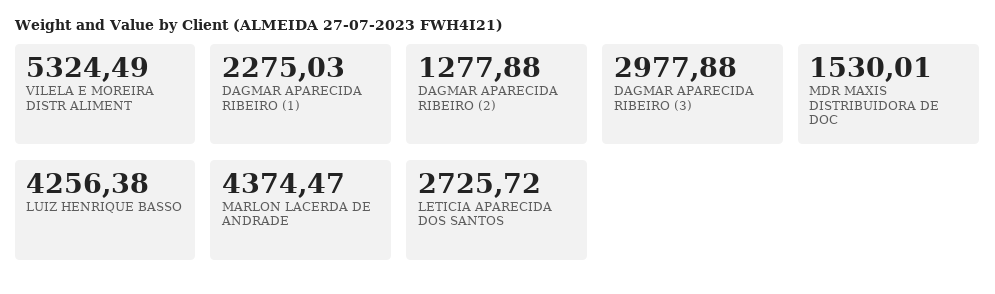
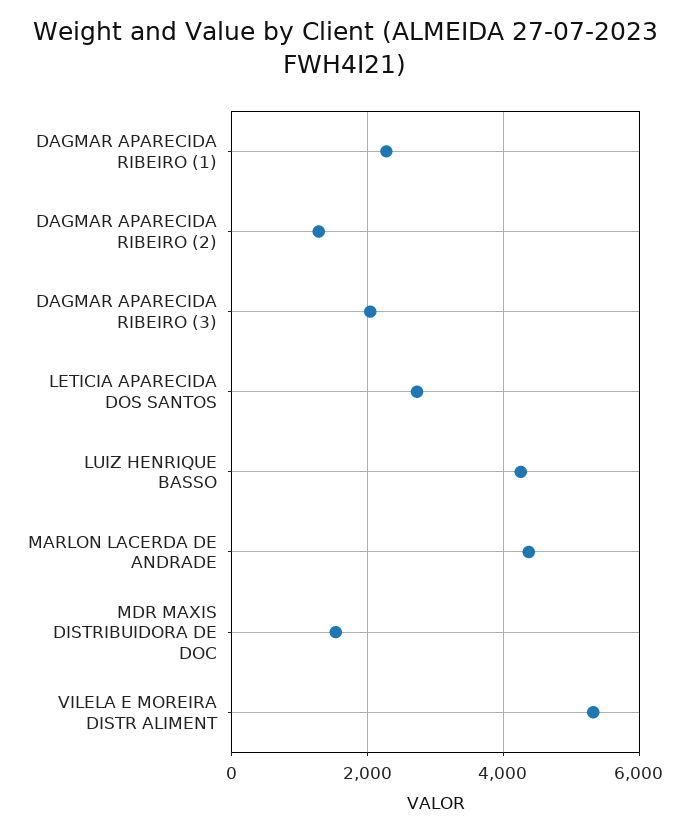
  {
    "VILELA E MOREIRA DISTR ALIMENT": 5324.49,
    "DAGMAR APARECIDA RIBEIRO (1)": 2275.03,
    "DAGMAR APARECIDA RIBEIRO (2)": 1277.88,
-   "DAGMAR APARECIDA RIBEIRO (3)": 2977.88,
+   "DAGMAR APARECIDA RIBEIRO (3)": 2000,
    "MDR MAXIS DISTRIBUIDORA DE DOC": 1530.01,
    "LUIZ HENRIQUE BASSO": 4256.38,
    "MARLON LACERDA DE ANDRADE": 4374.47,
    "LETICIA APARECIDA DOS SANTOS": 2725.72
  }

